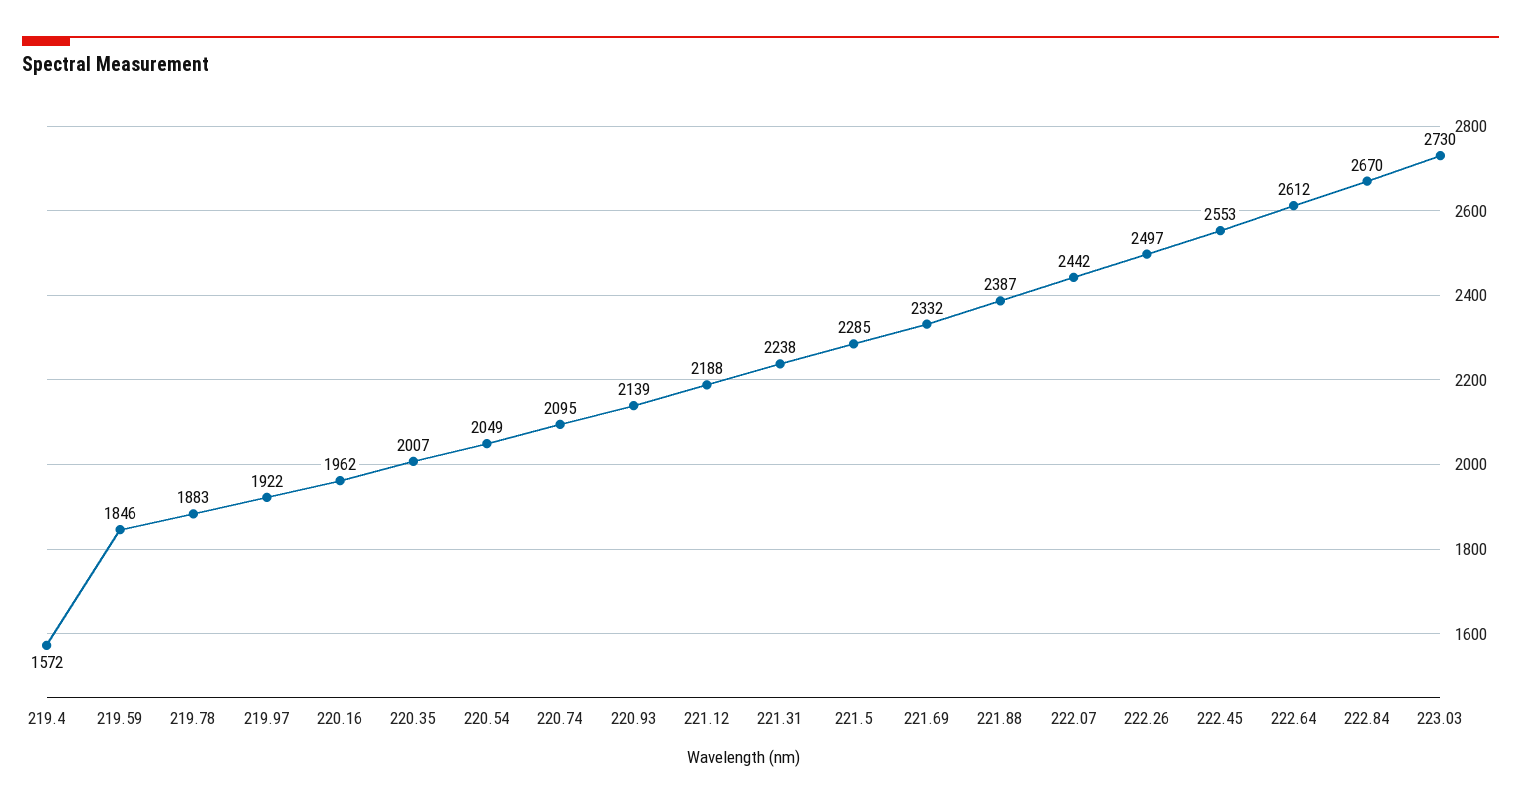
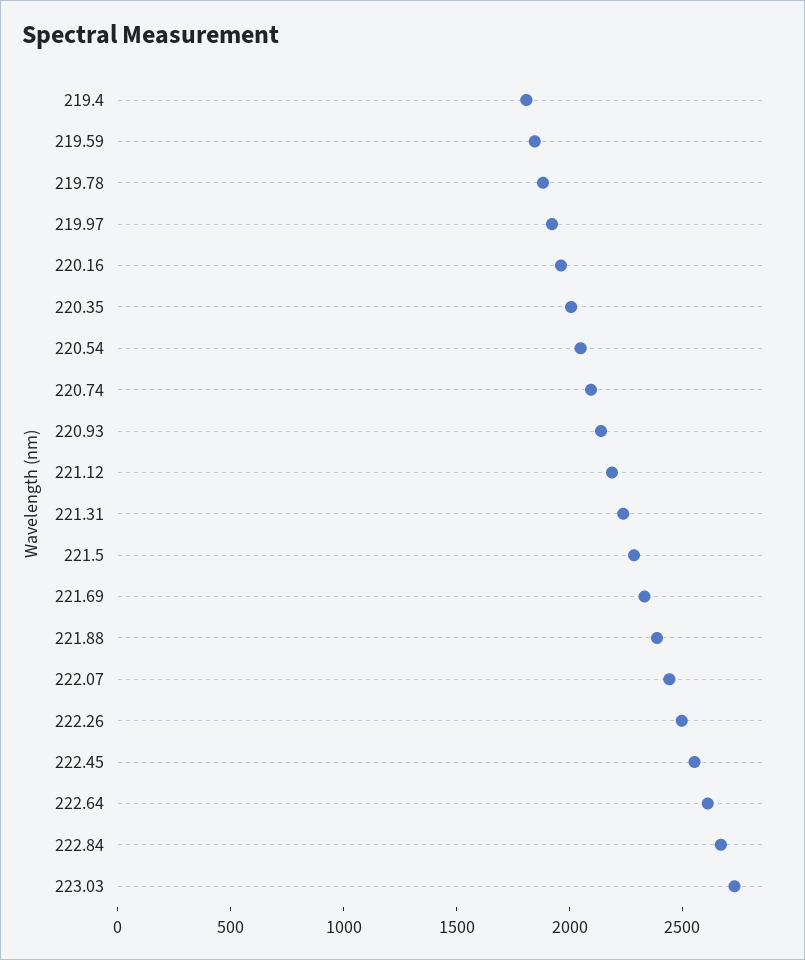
  {
-   "219.4": 1572,
+   "219.4": 1800,
    "219.59": 1846,
    "219.78": 1883,
    "219.97": 1922,
    "220.16": 1962,
    "220.35": 2007,
    "220.54": 2049,
    "220.74": 2095,
    "220.93": 2139,
    "221.12": 2188,
    "221.31": 2238,
    "221.5": 2285,
    "221.69": 2332,
    "221.88": 2387,
    "222.07": 2442,
    "222.26": 2497,
    "222.45": 2553,
    "222.64": 2612,
    "222.84": 2670,
    "223.03": 2730
  }

